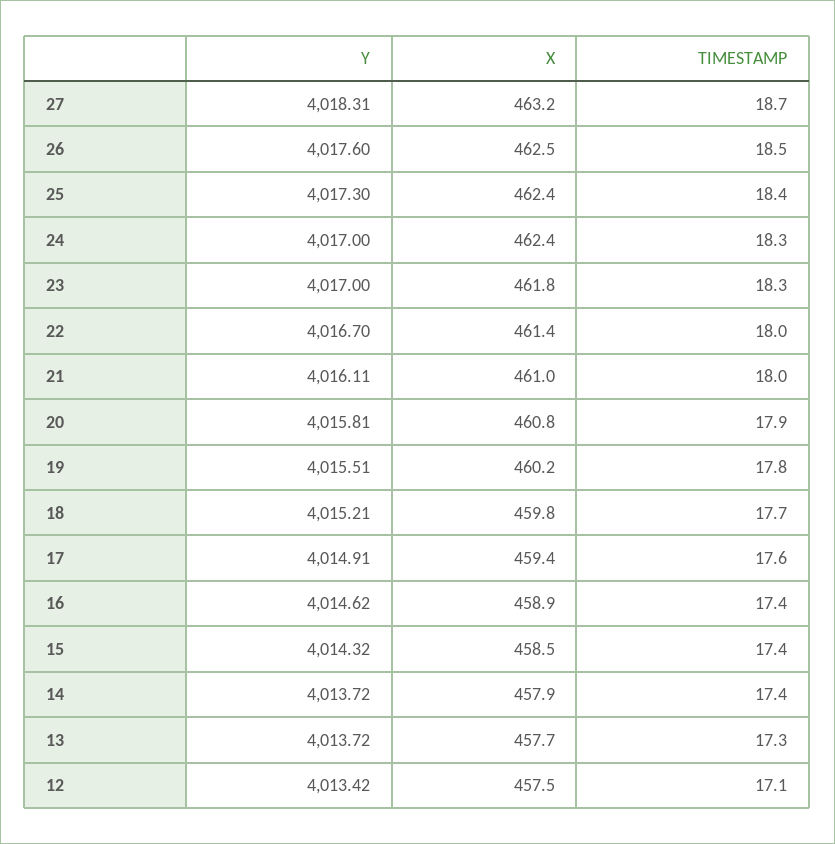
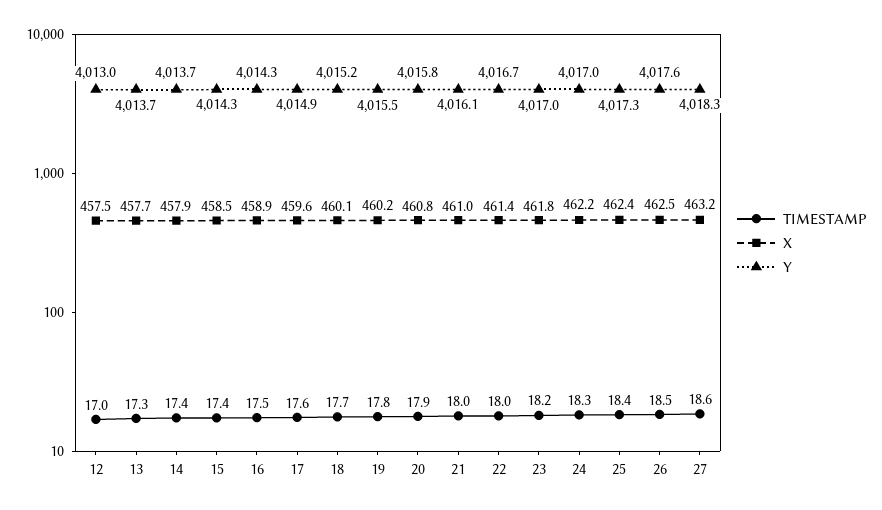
  {
    "Y": {
      "27": 4018.31,
      "26": 4017.6,
      "25": 4017.3,
      "24": 4017,
      "23": 4017,
      "22": 4016.7,
      "21": 4016.11,
      "20": 4015.81,
      "19": 4015.51,
      "18": 4015.21,
      "17": 4014.91,
-     "16": 4014.62,
+     "16": 4014.3,
      "15": 4014.32,
      "14": 4013.72,
      "13": 4013.72,
-     "12": 4013.42
+     "12": 4013
    },
    "X": {
      "27": 463.2,
      "26": 462.5,
      "25": 462.4,
-     "24": 462.4,
+     "24": 462.2,
      "23": 461.8,
      "22": 461.4,
      "21": 461,
      "20": 460.8,
      "19": 460.2,
-     "18": 459.8,
+     "18": 460.1,
-     "17": 459.4,
+     "17": 459.6,
      "16": 458.9,
      "15": 458.5,
      "14": 457.9,
      "13": 457.7,
      "12": 457.5
    },
    "TIMESTAMP": {
-     "27": 18.7,
+     "27": 18.6,
      "26": 18.5,
      "25": 18.4,
      "24": 18.3,
-     "23": 18.3,
+     "23": 18.2,
      "22": 18,
      "21": 18,
      "20": 17.9,
      "19": 17.8,
      "18": 17.7,
      "17": 17.6,
-     "16": 17.4,
+     "16": 17.5,
      "15": 17.4,
      "14": 17.4,
      "13": 17.3,
-     "12": 17.1
+     "12": 17
    }
  }

